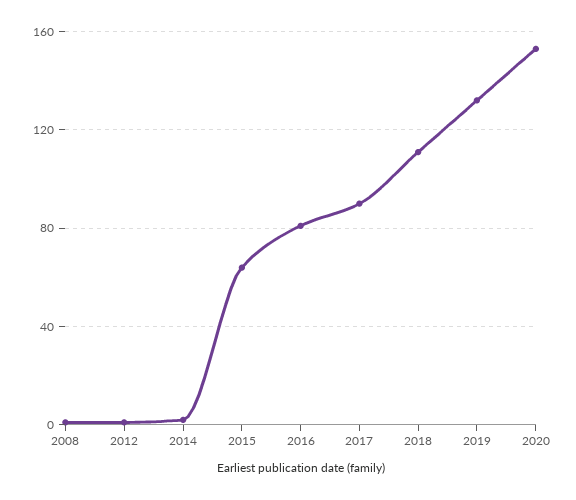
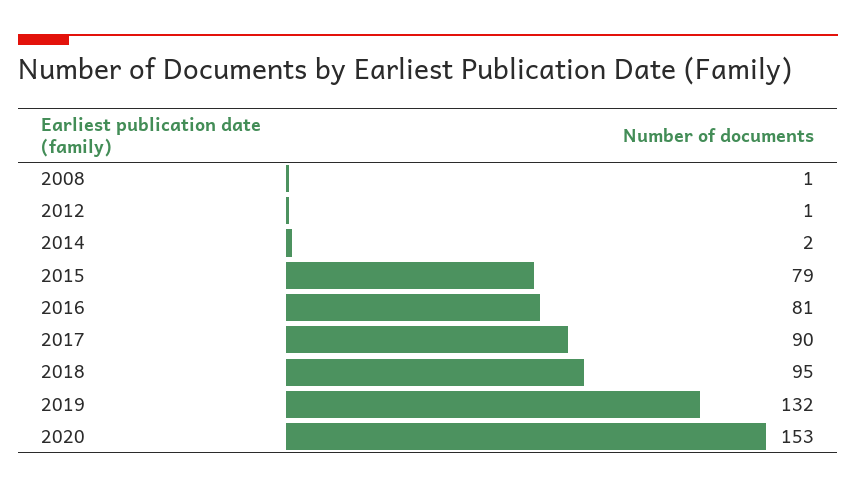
  {
    "2008": 1,
    "2012": 1,
    "2014": 2,
-   "2015": 65,
+   "2015": 79,
    "2016": 81,
    "2017": 90,
-   "2018": 110,
+   "2018": 95,
    "2019": 132,
    "2020": 153
  }

